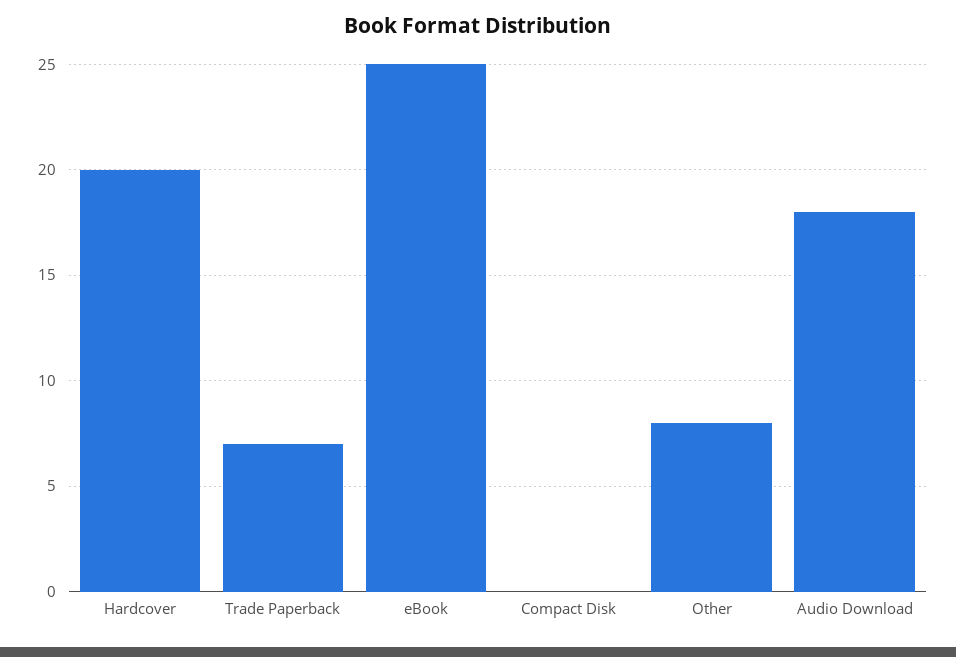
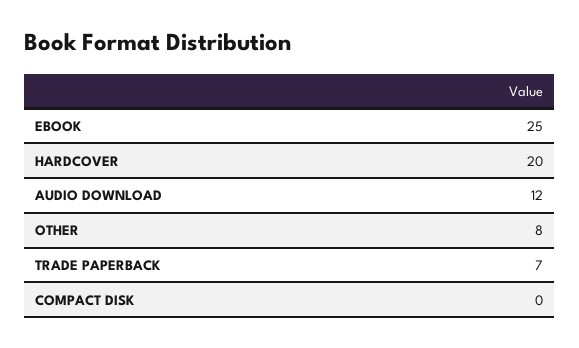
  {
    "Hardcover": 20,
    "Trade Paperback": 7,
    "eBook": 25,
    "Compact Disk": 0,
    "Other": 8,
-   "Audio Download": 18
+   "Audio Download": 12
  }

